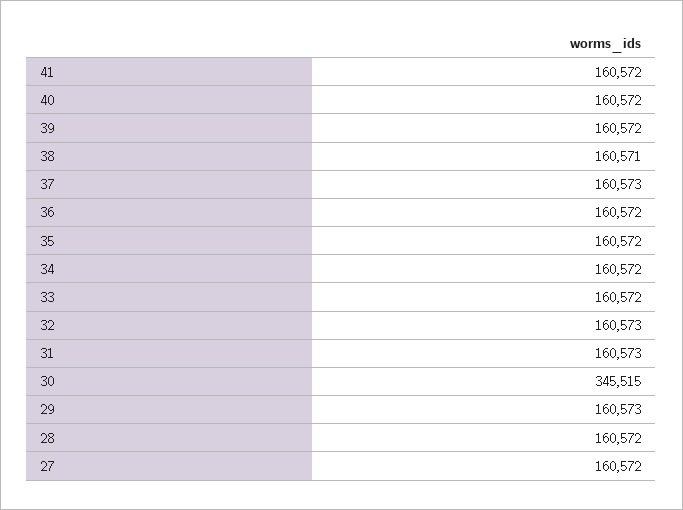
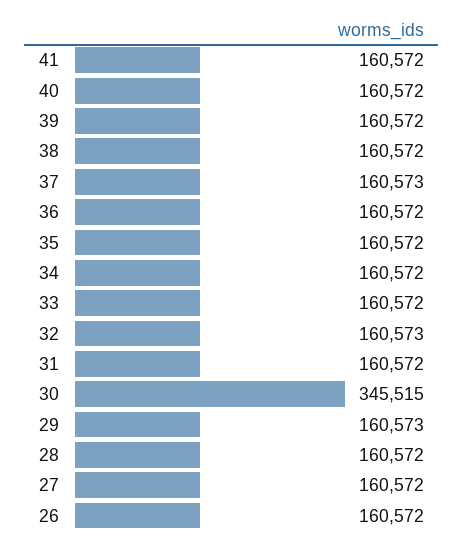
  {
    "41": 160572,
    "40": 160572,
    "39": 160572,
-   "38": 160571,
+   "38": 160572,
    "37": 160573,
    "36": 160572,
    "35": 160572,
    "34": 160572,
    "33": 160572,
    "32": 160573,
-   "31": 160573,
+   "31": 160572,
    "30": 345515,
    "29": 160573,
    "28": 160572,
-   "27": 160572
+   "27": 160572,
+   "26": 160572
  }

